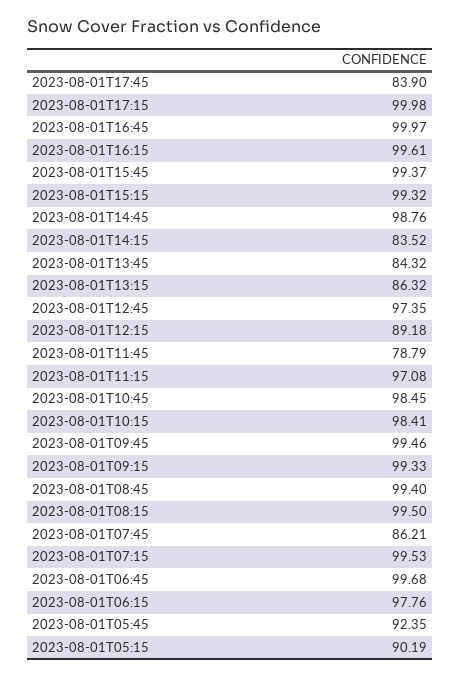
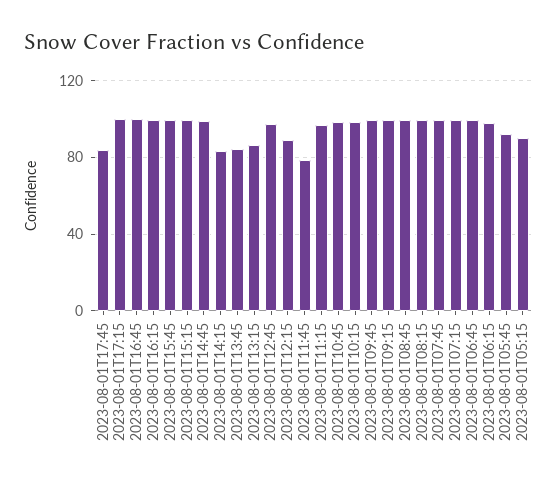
  {
    "2023-08-01T17:45": 83.9,
    "2023-08-01T17:15": 99.98,
    "2023-08-01T16:45": 99.97,
    "2023-08-01T16:15": 99.61,
    "2023-08-01T15:45": 99.37,
    "2023-08-01T15:15": 99.32,
    "2023-08-01T14:45": 98.76,
    "2023-08-01T14:15": 83.52,
    "2023-08-01T13:45": 84.32,
    "2023-08-01T13:15": 86.32,
    "2023-08-01T12:45": 97.35,
    "2023-08-01T12:15": 89.18,
    "2023-08-01T11:45": 78.79,
    "2023-08-01T11:15": 97.08,
    "2023-08-01T10:45": 98.45,
    "2023-08-01T10:15": 98.41,
    "2023-08-01T09:45": 99.46,
    "2023-08-01T09:15": 99.33,
    "2023-08-01T08:45": 99.4,
    "2023-08-01T08:15": 99.5,
-   "2023-08-01T07:45": 86.21,
+   "2023-08-01T07:45": 100,
    "2023-08-01T07:15": 99.53,
    "2023-08-01T06:45": 99.68,
    "2023-08-01T06:15": 97.76,
    "2023-08-01T05:45": 92.35,
    "2023-08-01T05:15": 90.19
  }

